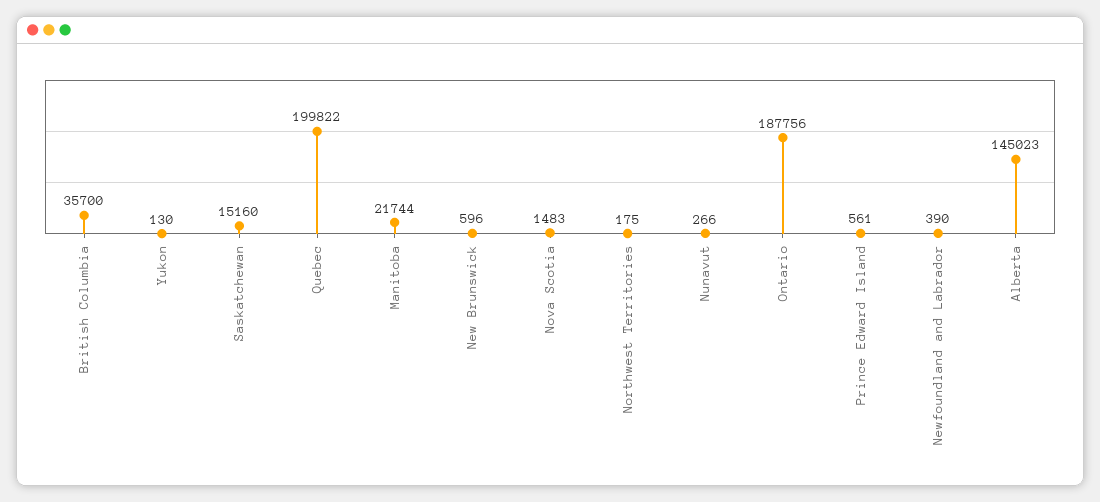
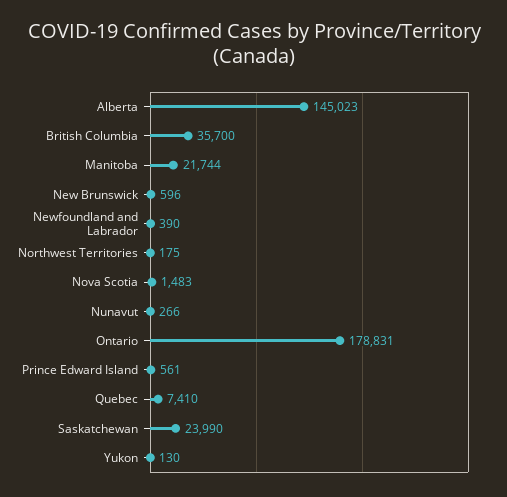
  {
    "British Columbia": 35700,
    "Yukon": 130,
-   "Saskatchewan": 15160,
+   "Saskatchewan": 23990,
-   "Quebec": 199822,
+   "Quebec": 7410,
    "Manitoba": 21744,
    "New Brunswick": 596,
    "Nova Scotia": 1483,
    "Northwest Territories": 175,
    "Nunavut": 266,
-   "Ontario": 187756,
+   "Ontario": 178831,
    "Prince Edward Island": 561,
    "Newfoundland and Labrador": 390,
    "Alberta": 145023
  }

